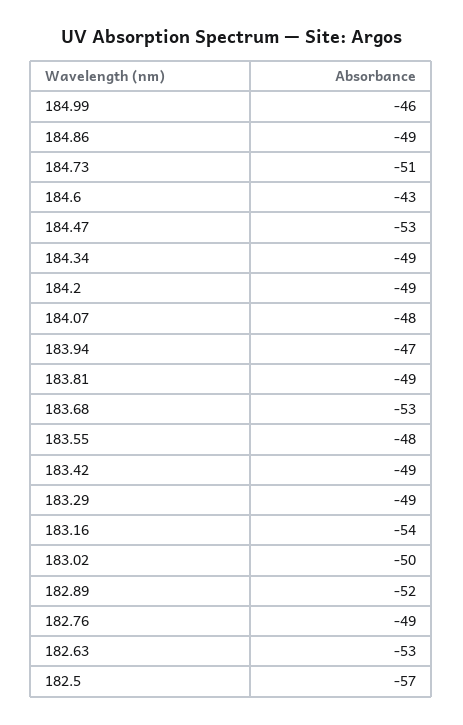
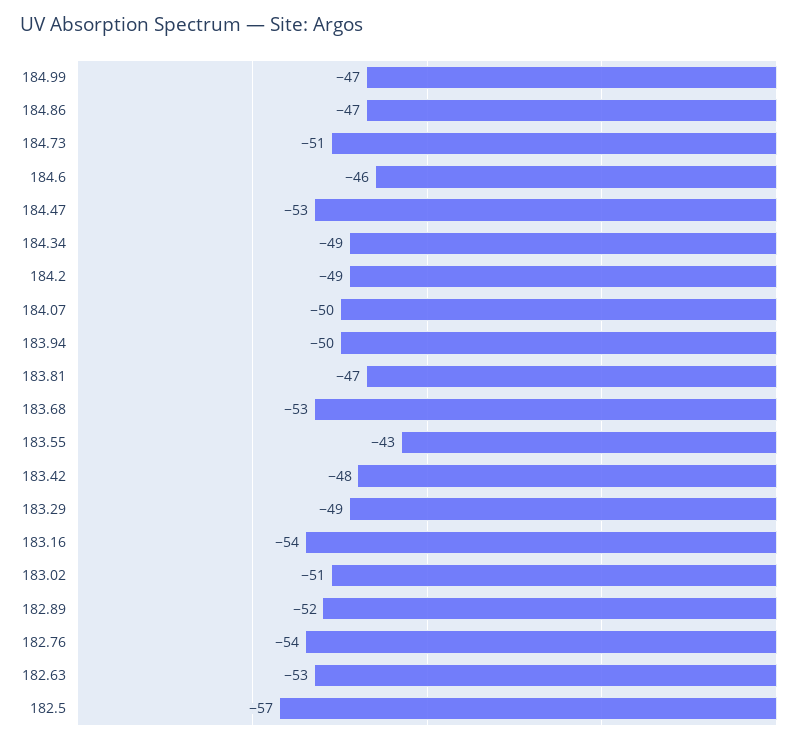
  {
-   "184.99": -46,
+   "184.99": -47,
-   "184.86": -49,
+   "184.86": -47,
    "184.73": -51,
-   "184.6": -43,
+   "184.6": -46,
    "184.47": -53,
    "184.34": -49,
    "184.2": -49,
-   "184.07": -48,
+   "184.07": -50,
-   "183.94": -47,
+   "183.94": -50,
-   "183.81": -49,
+   "183.81": -47,
    "183.68": -53,
-   "183.55": -48,
+   "183.55": -43,
-   "183.42": -49,
+   "183.42": -48,
    "183.29": -49,
    "183.16": -54,
-   "183.02": -50,
+   "183.02": -51,
    "182.89": -52,
-   "182.76": -49,
+   "182.76": -54,
    "182.63": -53,
    "182.5": -57
  }

